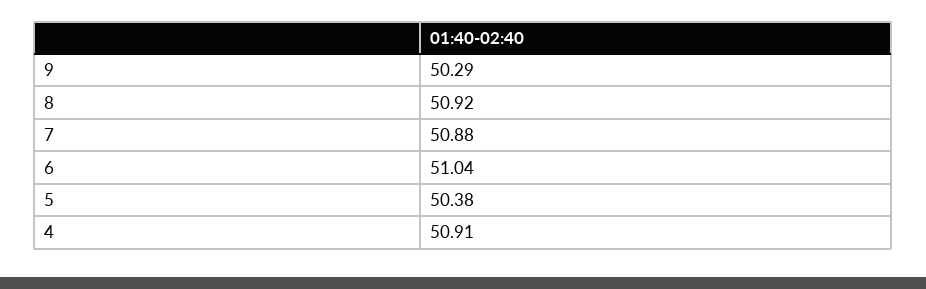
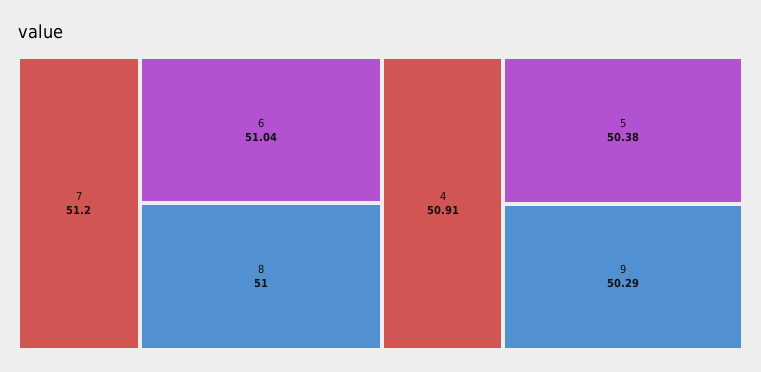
  {
    "9": 50.29,
-   "8": 50.92,
+   "8": 51,
-   "7": 50.88,
+   "7": 51.2,
    "6": 51.04,
    "5": 50.38,
    "4": 50.91
  }

